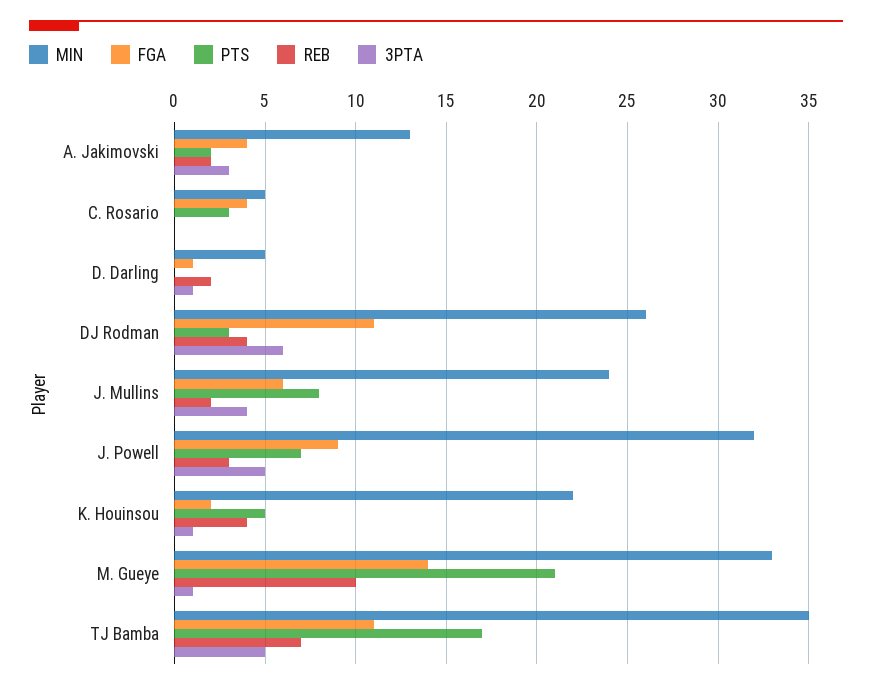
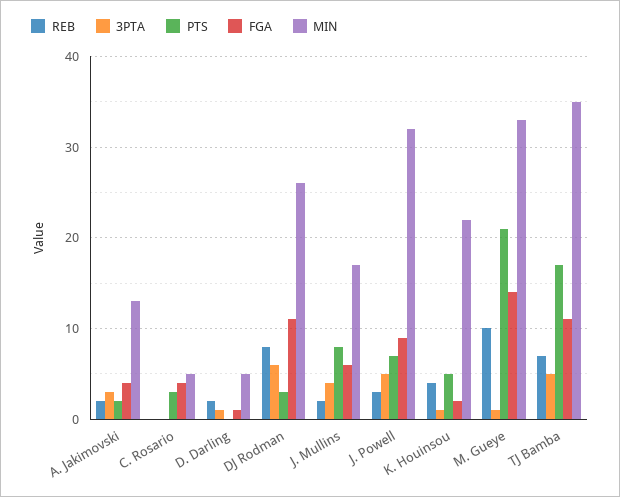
  {
    "MIN": {
      "A. Jakimovski": 13,
      "C. Rosario": 5,
      "D. Darling": 5,
      "DJ Rodman": 26,
-     "J. Mullins": 24,
+     "J. Mullins": 17,
      "J. Powell": 32,
      "K. Houinsou": 22,
      "M. Gueye": 33,
      "TJ Bamba": 35
    },
    "FGA": {
      "A. Jakimovski": 4,
      "C. Rosario": 4,
      "D. Darling": 1,
      "DJ Rodman": 11,
      "J. Mullins": 6,
      "J. Powell": 9,
      "K. Houinsou": 2,
      "M. Gueye": 14,
      "TJ Bamba": 11
    },
    "PTS": {
      "A. Jakimovski": 2,
      "C. Rosario": 3,
      "D. Darling": 0,
      "DJ Rodman": 3,
      "J. Mullins": 8,
      "J. Powell": 7,
      "K. Houinsou": 5,
      "M. Gueye": 21,
      "TJ Bamba": 17
    },
    "REB": {
      "A. Jakimovski": 2,
      "C. Rosario": 0,
      "D. Darling": 2,
-     "DJ Rodman": 4,
+     "DJ Rodman": 8,
      "J. Mullins": 2,
      "J. Powell": 3,
      "K. Houinsou": 4,
      "M. Gueye": 10,
      "TJ Bamba": 7
    },
    "3PTA": {
      "A. Jakimovski": 3,
      "C. Rosario": 0,
      "D. Darling": 1,
      "DJ Rodman": 6,
      "J. Mullins": 4,
      "J. Powell": 5,
      "K. Houinsou": 1,
      "M. Gueye": 1,
      "TJ Bamba": 5
    }
  }

